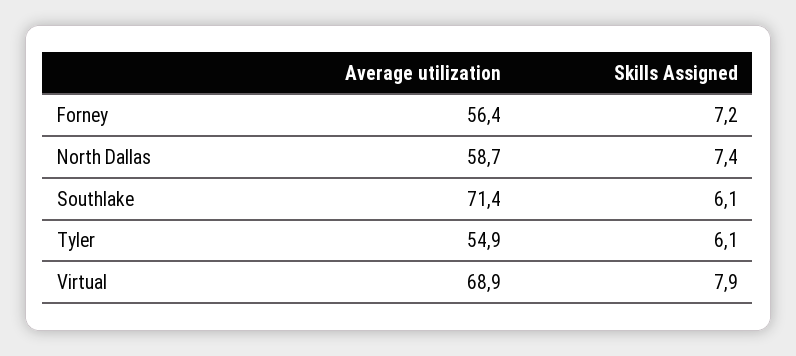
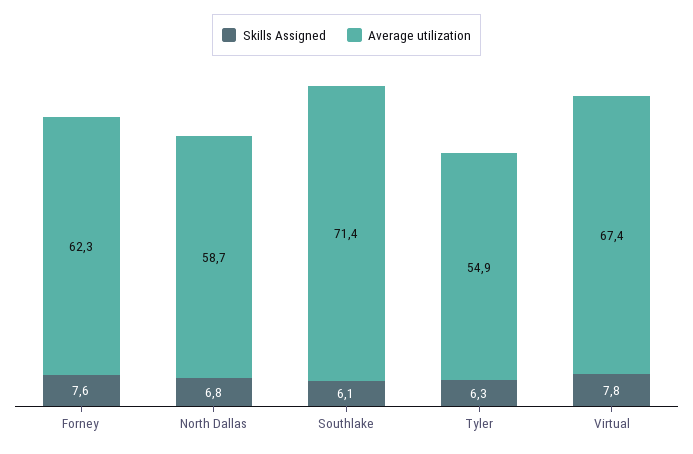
  {
    "Average utilization": {
-     "Forney": 56.4,
+     "Forney": 62.3,
      "North Dallas": 58.7,
      "Southlake": 71.4,
      "Tyler": 54.9,
-     "Virtual": 68.9
+     "Virtual": 67.4
    },
    "Skills Assigned": {
-     "Forney": 7.2,
+     "Forney": 7.6,
-     "North Dallas": 7.4,
+     "North Dallas": 6.8,
      "Southlake": 6.1,
-     "Tyler": 6.1,
+     "Tyler": 6.3,
-     "Virtual": 7.9
+     "Virtual": 7.8
    }
  }

